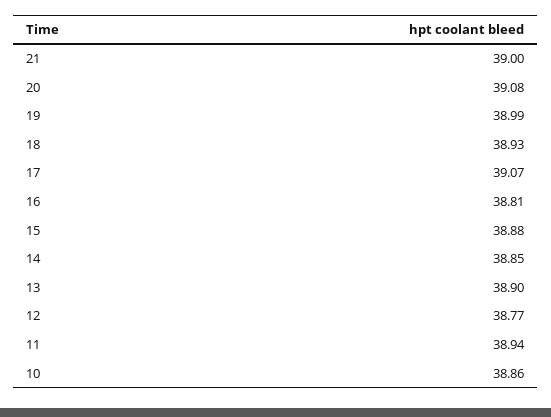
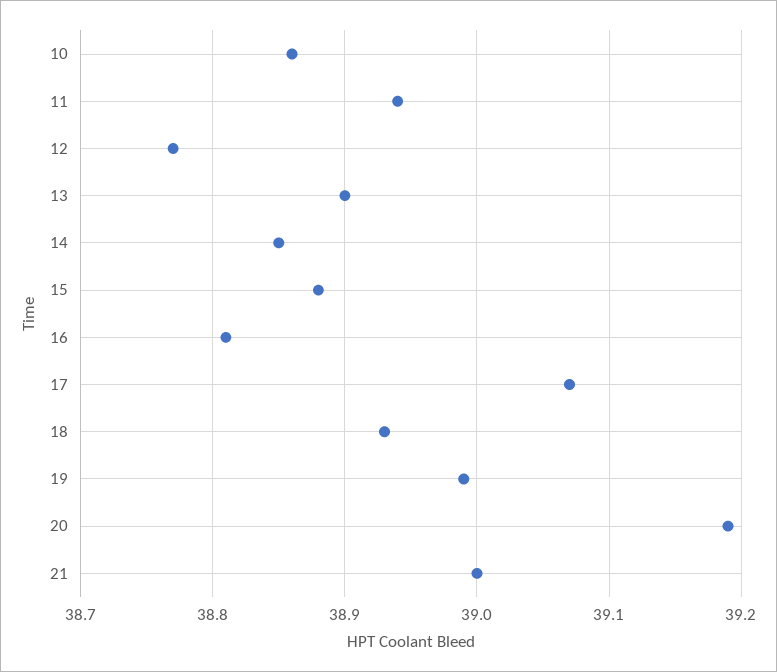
  {
    "21": 39,
-   "20": 39.08,
+   "20": 39.19,
    "19": 38.99,
    "18": 38.93,
    "17": 39.07,
    "16": 38.81,
    "15": 38.88,
    "14": 38.85,
    "13": 38.9,
    "12": 38.77,
    "11": 38.94,
    "10": 38.86
  }

